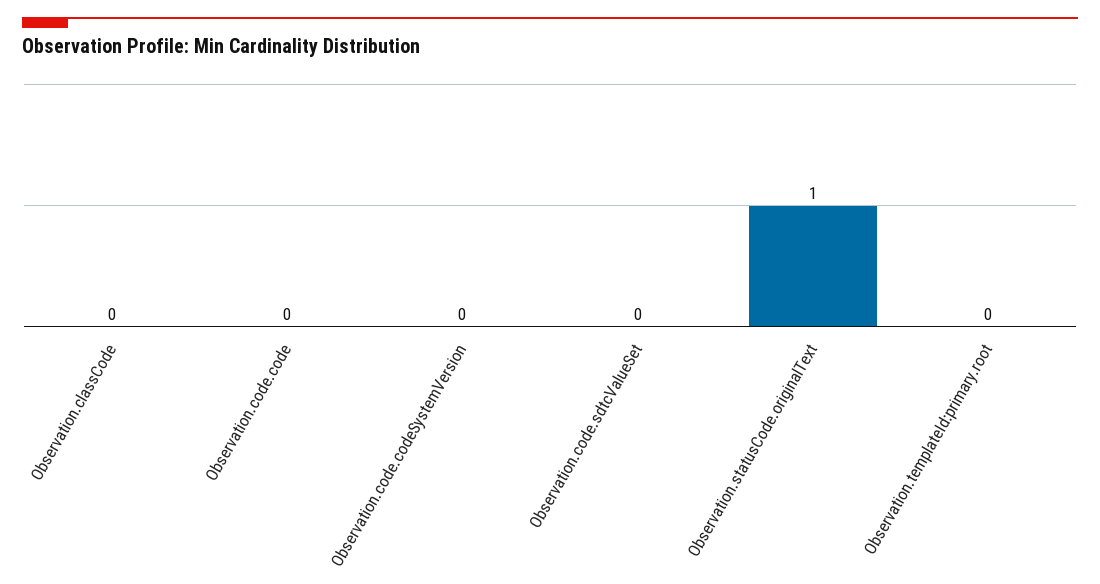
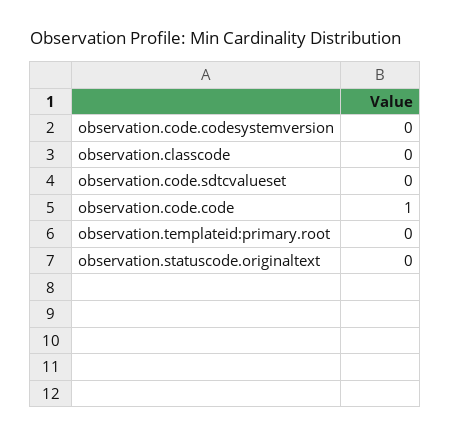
  {
    "Observation.classCode": 0,
-   "Observation.code.code": 0,
+   "Observation.code.code": 1,
    "Observation.code.codeSystemVersion": 0,
    "Observation.code.sdtcValueSet": 0,
-   "Observation.statusCode.originalText": 1,
+   "Observation.statusCode.originalText": 0,
    "Observation.templateId:primary.root": 0
  }

